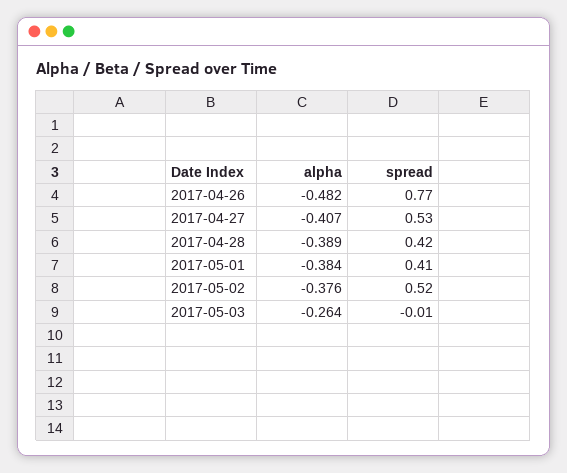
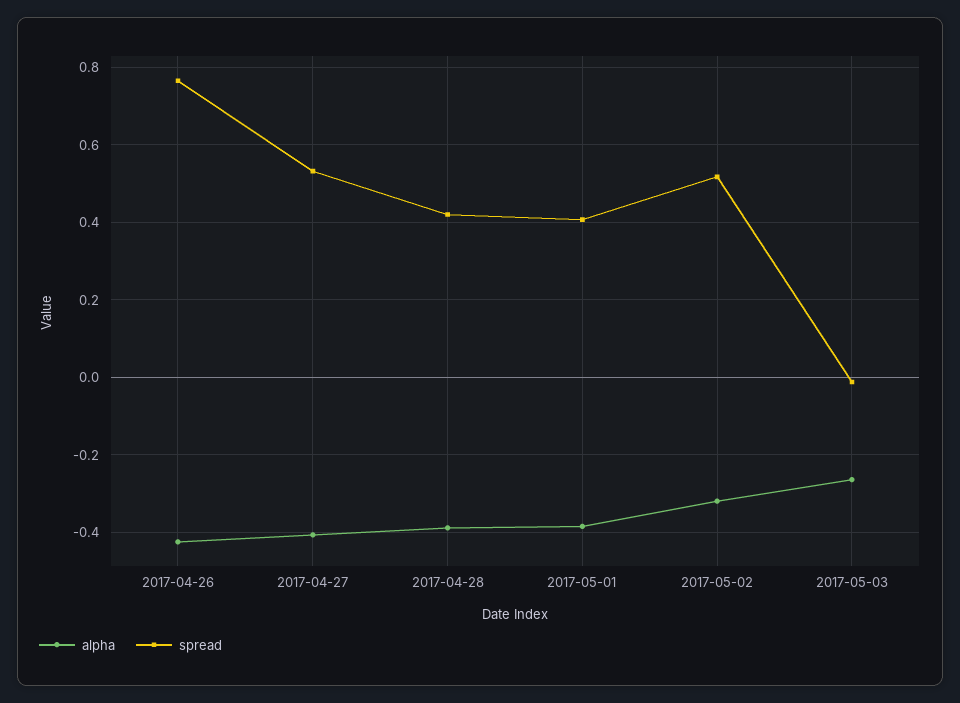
  {
    "alpha": {
-     "2017-04-26": -0.482,
+     "2017-04-26": -0.42,
      "2017-04-27": -0.407,
      "2017-04-28": -0.389,
      "2017-05-01": -0.384,
-     "2017-05-02": -0.376,
+     "2017-05-02": -0.32,
      "2017-05-03": -0.264
    },
    "spread": {
      "2017-04-26": 0.77,
      "2017-04-27": 0.53,
      "2017-04-28": 0.42,
      "2017-05-01": 0.41,
      "2017-05-02": 0.52,
      "2017-05-03": -0.01
    }
  }

